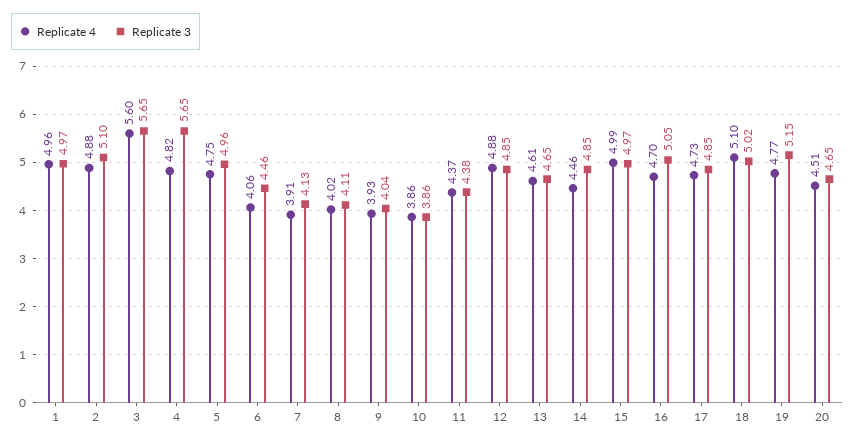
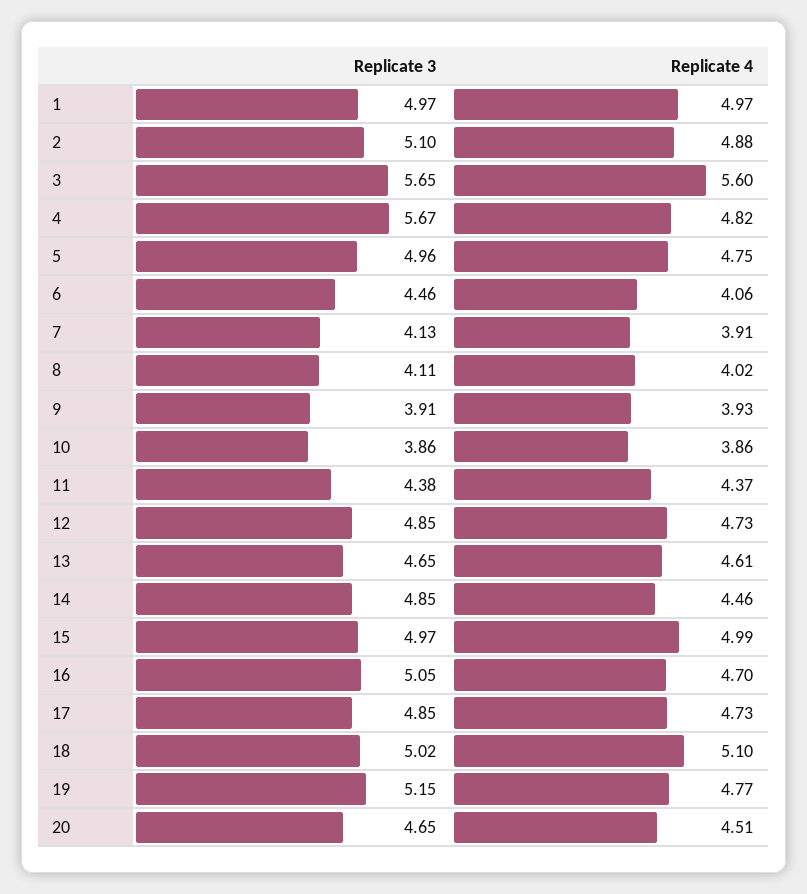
  {
    "Replicate 4": {
-     "1": 4.96,
+     "1": 4.97,
      "2": 4.88,
      "3": 5.6,
      "4": 4.82,
      "5": 4.75,
      "6": 4.06,
      "7": 3.91,
      "8": 4.02,
      "9": 3.93,
      "10": 3.86,
      "11": 4.37,
-     "12": 4.88,
+     "12": 4.73,
      "13": 4.61,
      "14": 4.46,
      "15": 4.99,
      "16": 4.7,
      "17": 4.73,
      "18": 5.1,
      "19": 4.77,
      "20": 4.51
    },
    "Replicate 3": {
      "1": 4.97,
      "2": 5.1,
      "3": 5.65,
-     "4": 5.65,
+     "4": 5.67,
      "5": 4.96,
      "6": 4.46,
      "7": 4.13,
      "8": 4.11,
-     "9": 4.04,
+     "9": 3.91,
      "10": 3.86,
      "11": 4.38,
      "12": 4.85,
      "13": 4.65,
      "14": 4.85,
      "15": 4.97,
      "16": 5.05,
      "17": 4.85,
      "18": 5.02,
      "19": 5.15,
      "20": 4.65
    }
  }

